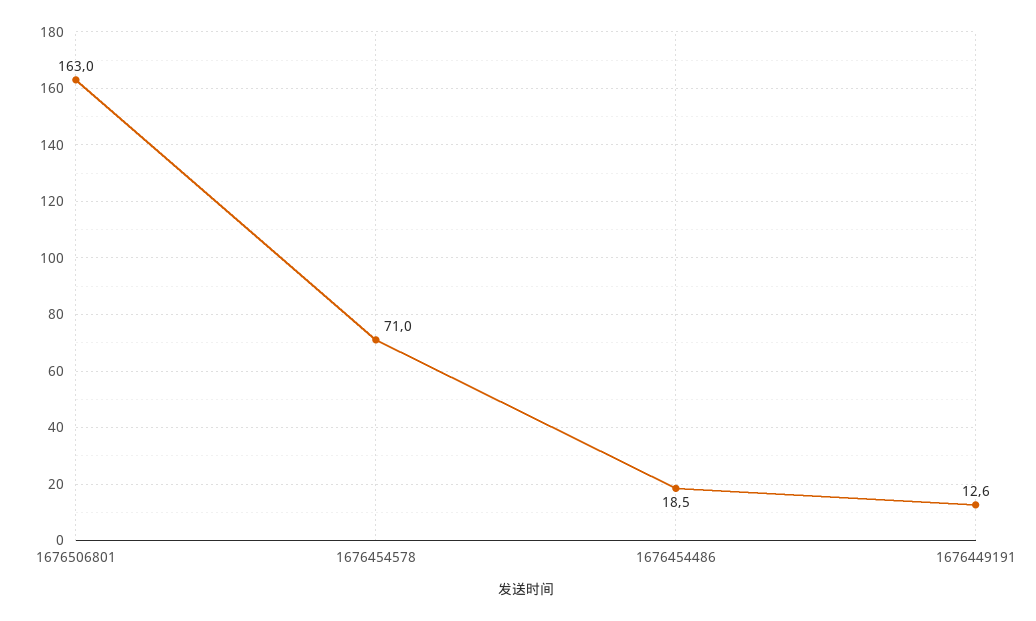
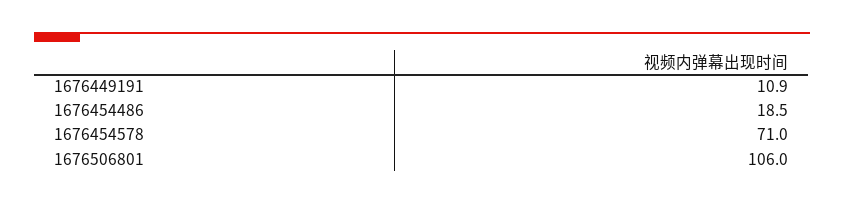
  {
-   "1676506801": 163,
+   "1676506801": 106,
    "1676454578": 71,
    "1676454486": 18.5,
-   "1676449191": 12.6
+   "1676449191": 10.9
  }

